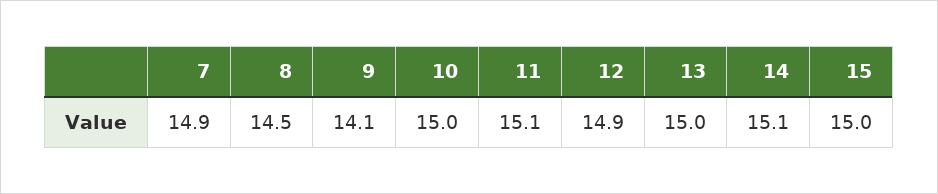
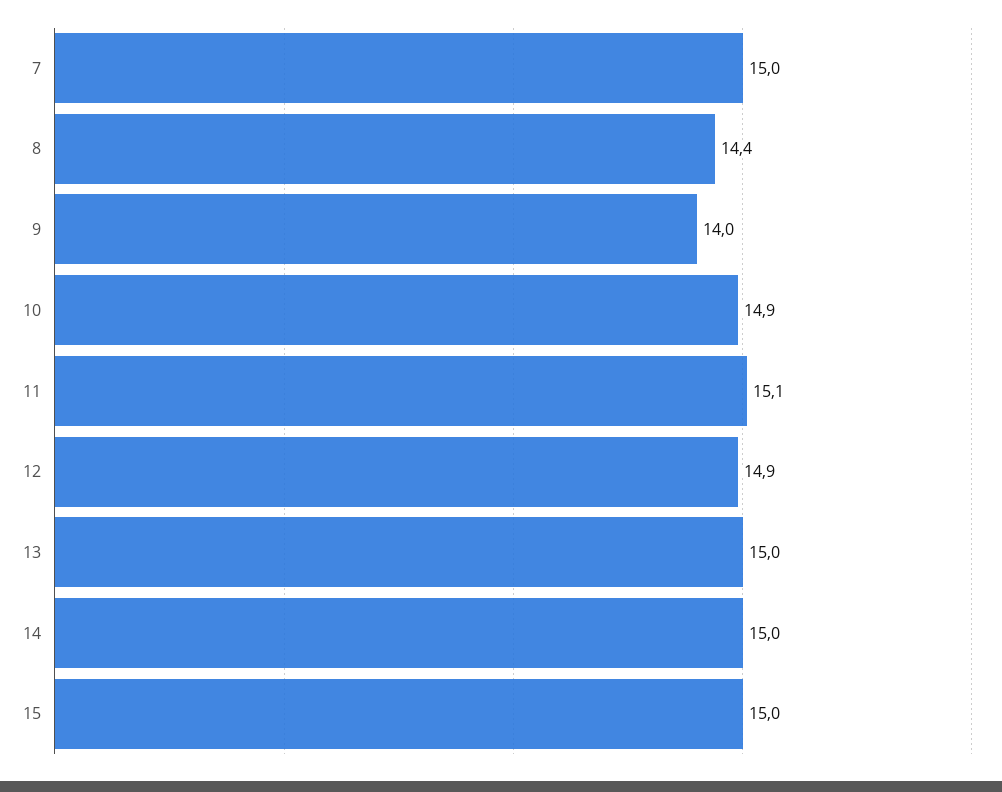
  {
-   "7": 14.9,
+   "7": 15,
-   "8": 14.5,
+   "8": 14.4,
-   "9": 14.1,
+   "9": 14,
-   "10": 15,
+   "10": 14.9,
    "11": 15.1,
    "12": 14.9,
    "13": 15,
-   "14": 15.1,
+   "14": 15,
    "15": 15
  }

